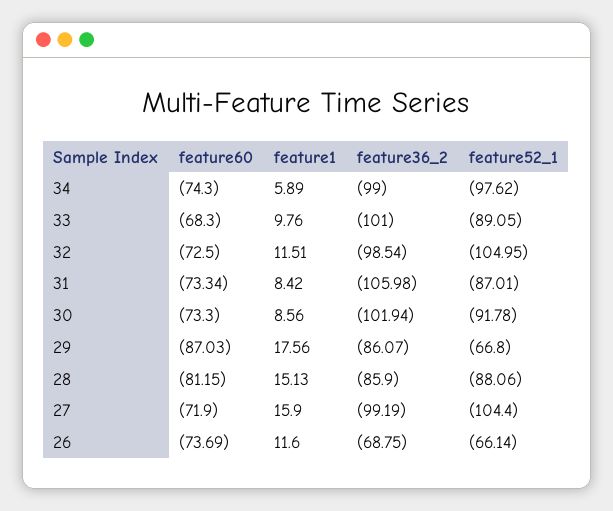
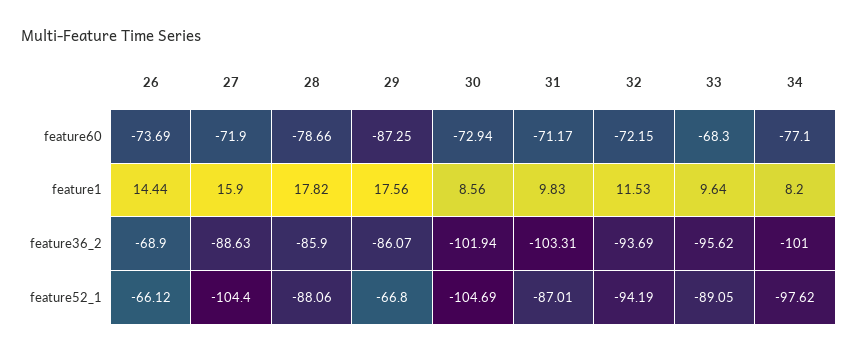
  {
    "feature60": {
-     "34": -74.3,
+     "34": -77.1,
      "33": -68.3,
-     "32": -72.5,
+     "32": -72.15,
-     "31": -73.34,
+     "31": -71.17,
-     "30": -73.3,
+     "30": -72.94,
-     "29": -87.03,
+     "29": -87.25,
-     "28": -81.15,
+     "28": -78.66,
      "27": -71.9,
      "26": -73.69
    },
    "feature1": {
-     "34": 5.89,
+     "34": 8.2,
-     "33": 9.76,
+     "33": 9.64,
-     "32": 11.51,
+     "32": 11.53,
-     "31": 8.42,
+     "31": 9.83,
      "30": 8.56,
      "29": 17.56,
-     "28": 15.13,
+     "28": 17.82,
      "27": 15.9,
-     "26": 11.6
+     "26": 14.44
    },
    "feature36_2": {
-     "34": -99,
+     "34": -101,
-     "33": -101,
+     "33": -95.62,
-     "32": -98.54,
+     "32": -93.69,
-     "31": -105.98,
+     "31": -103.31,
      "30": -101.94,
      "29": -86.07,
      "28": -85.9,
-     "27": -99.19,
+     "27": -88.63,
-     "26": -68.75
+     "26": -68.9
    },
    "feature52_1": {
      "34": -97.62,
      "33": -89.05,
-     "32": -104.95,
+     "32": -94.19,
      "31": -87.01,
-     "30": -91.78,
+     "30": -104.69,
      "29": -66.8,
      "28": -88.06,
      "27": -104.4,
-     "26": -66.14
+     "26": -66.12
    }
  }

